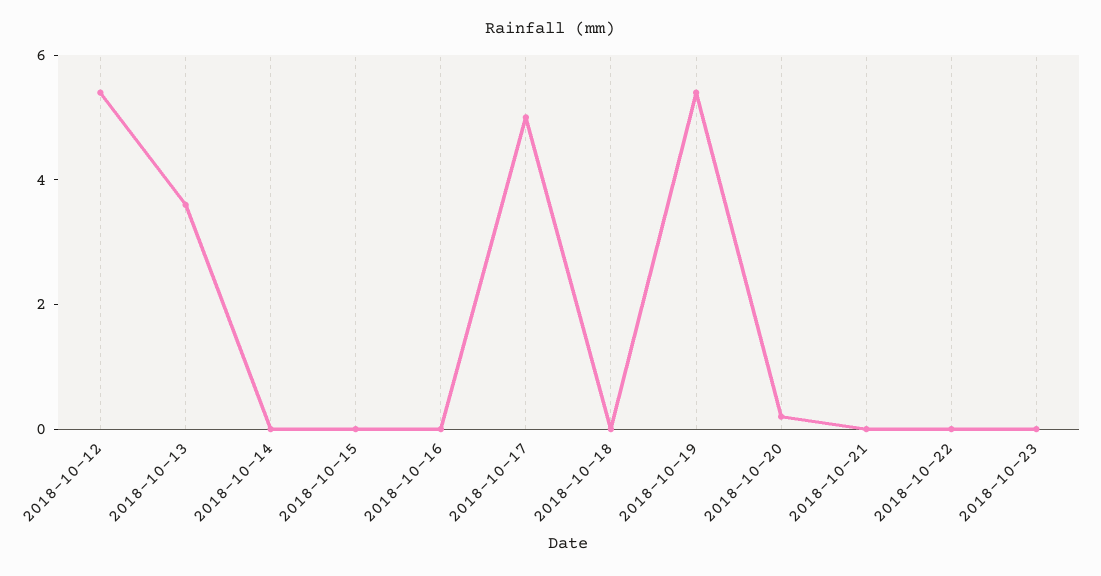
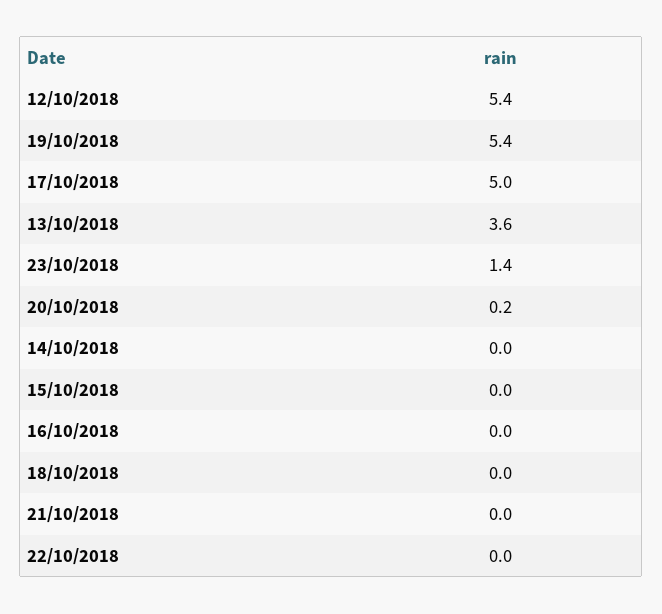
  {
    "2018-10-12": 5.4,
    "2018-10-13": 3.6,
    "2018-10-14": 0,
    "2018-10-15": 0,
    "2018-10-16": 0,
    "2018-10-17": 5,
    "2018-10-18": 0,
    "2018-10-19": 5.4,
    "2018-10-20": 0.2,
    "2018-10-21": 0,
    "2018-10-22": 0,
-   "2018-10-23": 0
+   "2018-10-23": 1.4
  }

